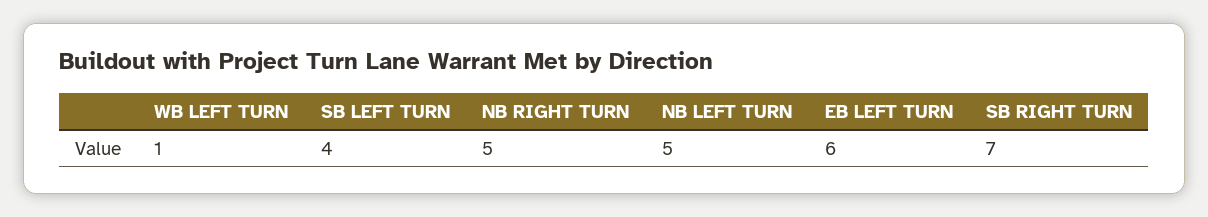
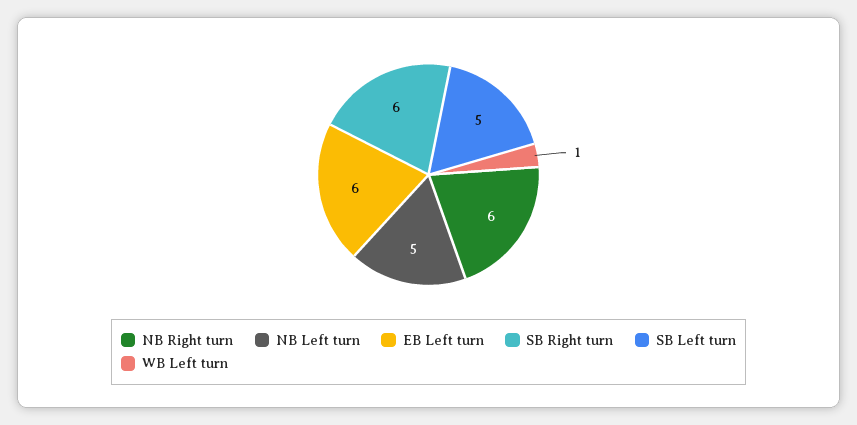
  {
    "WB LEFT TURN": 1,
-   "SB LEFT TURN": 4,
+   "SB LEFT TURN": 5,
-   "NB RIGHT TURN": 5,
+   "NB RIGHT TURN": 6,
    "NB LEFT TURN": 5,
    "EB LEFT TURN": 6,
-   "SB RIGHT TURN": 7
+   "SB RIGHT TURN": 6
  }

